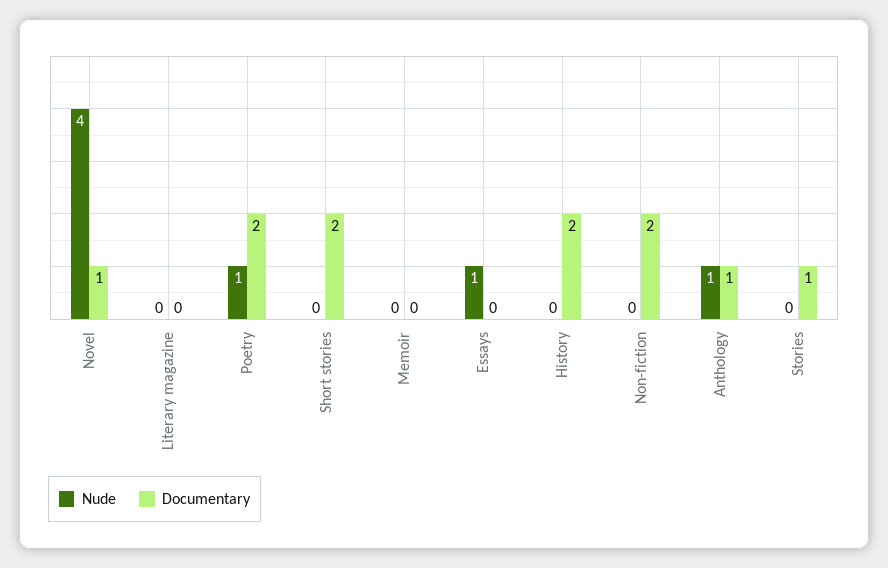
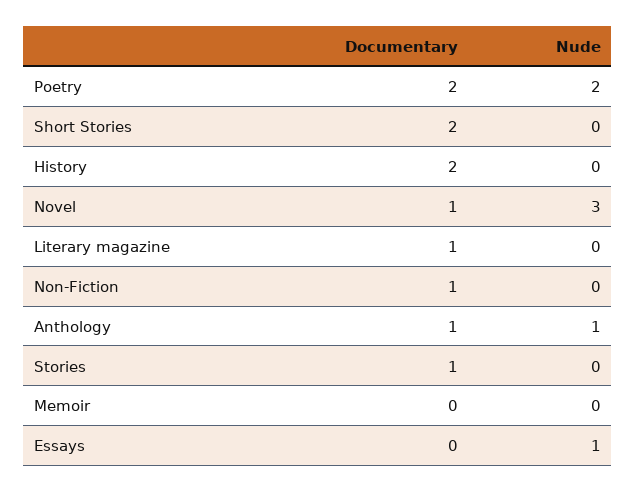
  {
    "Nude": {
-     "Novel": 4,
+     "Novel": 3,
      "Literary magazine": 0,
-     "Poetry": 1,
+     "Poetry": 2,
      "Short stories": 0,
      "Memoir": 0,
      "Essays": 1,
      "History": 0,
      "Non-fiction": 0,
      "Anthology": 1,
      "Stories": 0
    },
    "Documentary": {
      "Novel": 1,
-     "Literary magazine": 0,
+     "Literary magazine": 1,
      "Poetry": 2,
      "Short stories": 2,
      "Memoir": 0,
      "Essays": 0,
      "History": 2,
-     "Non-fiction": 2,
+     "Non-fiction": 1,
      "Anthology": 1,
      "Stories": 1
    }
  }

